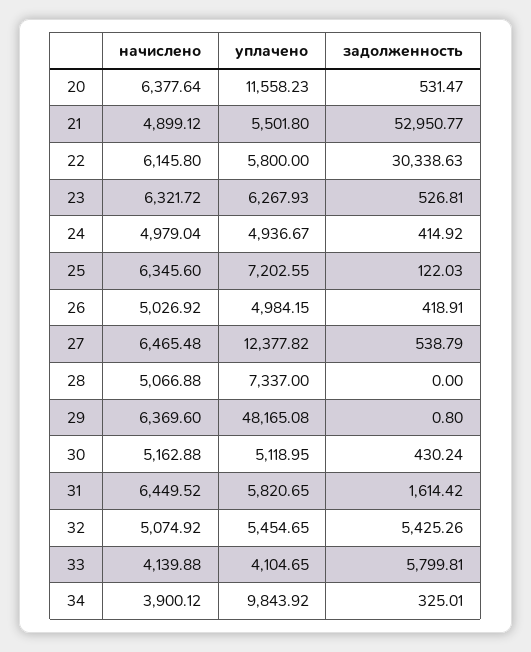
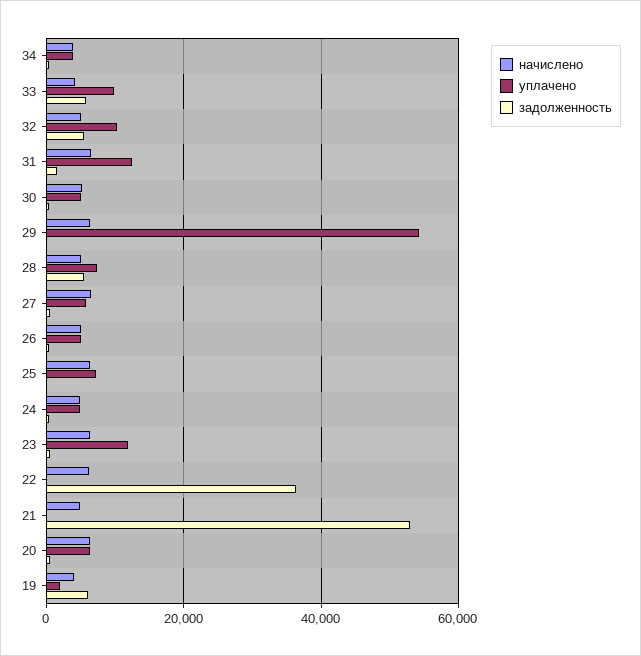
  {
    "начислено": {
      "20": 6377.64,
      "21": 4899.12,
      "22": 6145.8,
      "23": 6321.72,
      "24": 4979.04,
      "25": 6345.6,
      "26": 5026.92,
      "27": 6465.48,
      "28": 5066.88,
      "29": 6369.6,
      "30": 5162.88,
      "31": 6449.52,
      "32": 5074.92,
      "33": 4139.88,
-     "34": 3900.12
+     "34": 3900.12,
+     "19": 4000
    },
    "уплачено": {
-     "20": 11558.23,
+     "20": 6000,
-     "21": 5501.8,
+     "21": 0,
-     "22": 5800,
+     "22": 0,
-     "23": 6267.93,
+     "23": 12000,
      "24": 4936.67,
      "25": 7202.55,
      "26": 4984.15,
-     "27": 12377.82,
+     "27": 6000,
      "28": 7337,
-     "29": 48165.08,
+     "29": 54000,
      "30": 5118.95,
-     "31": 5820.65,
+     "31": 12000,
-     "32": 5454.65,
+     "32": 10000,
-     "33": 4104.65,
+     "33": 10000,
-     "34": 9843.92
+     "34": 4000,
+     "19": 2000
    },
    "задолженность": {
      "20": 531.47,
      "21": 52950.77,
-     "22": 30338.63,
+     "22": 36000,
      "23": 526.81,
      "24": 414.92,
      "25": 122.03,
      "26": 418.91,
      "27": 538.79,
-     "28": 0,
+     "28": 6000,
      "29": 0.8,
      "30": 430.24,
      "31": 1614.42,
      "32": 5425.26,
      "33": 5799.81,
-     "34": 325.01
+     "34": 325.01,
+     "19": 6000
    }
  }

